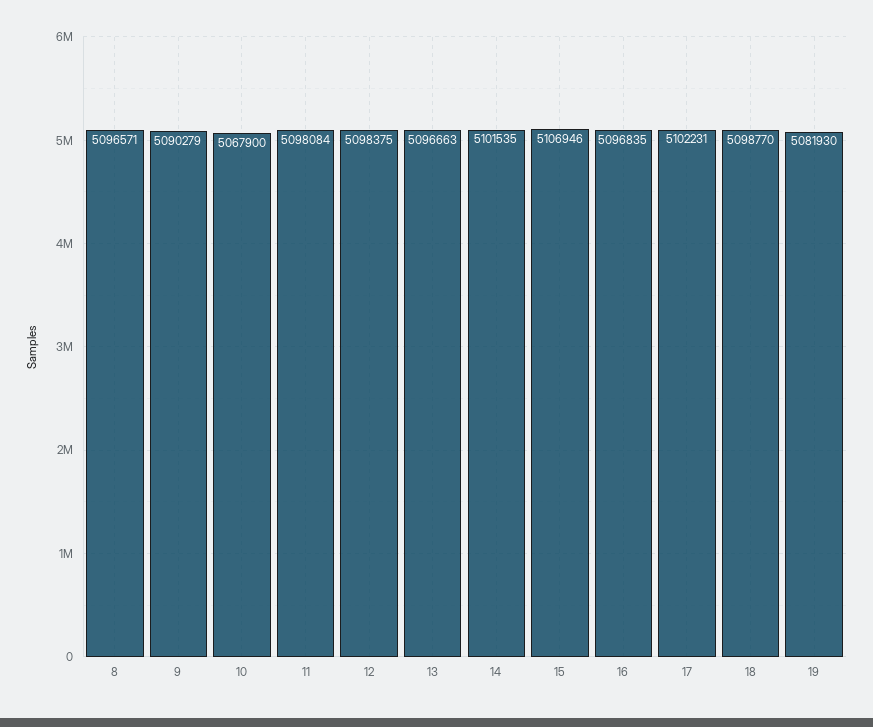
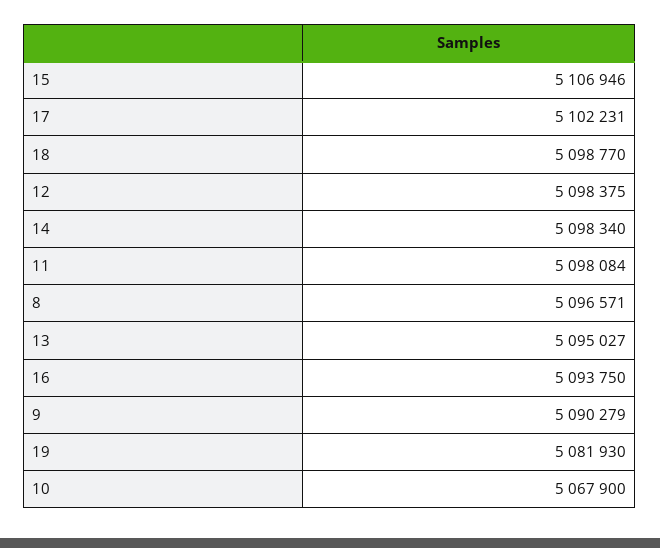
  {
    "8": 5096571,
    "9": 5090279,
    "10": 5067900,
    "11": 5098084,
    "12": 5098375,
-   "13": 5096663,
+   "13": 5095027,
-   "14": 5101535,
+   "14": 5098340,
    "15": 5106946,
-   "16": 5096835,
+   "16": 5093750,
    "17": 5102231,
    "18": 5098770,
    "19": 5081930
  }

